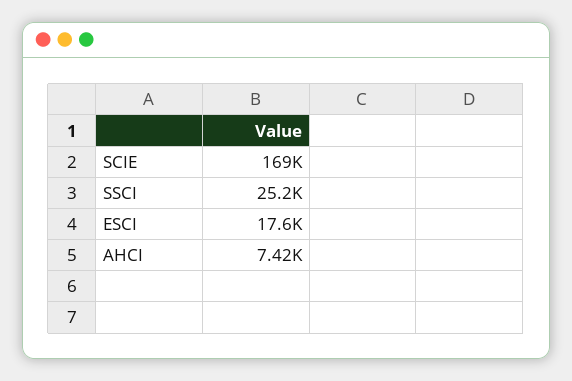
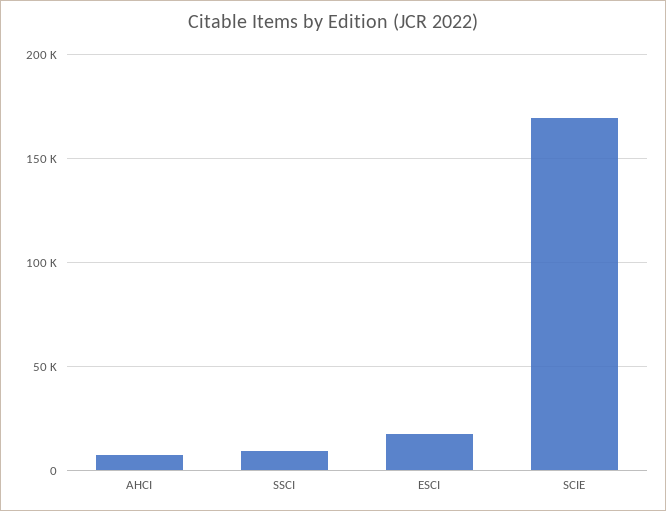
  {
    "SCIE": 169000,
-   "SSCI": 25200,
+   "SSCI": 10000,
    "ESCI": 17600,
    "AHCI": 7420
  }

